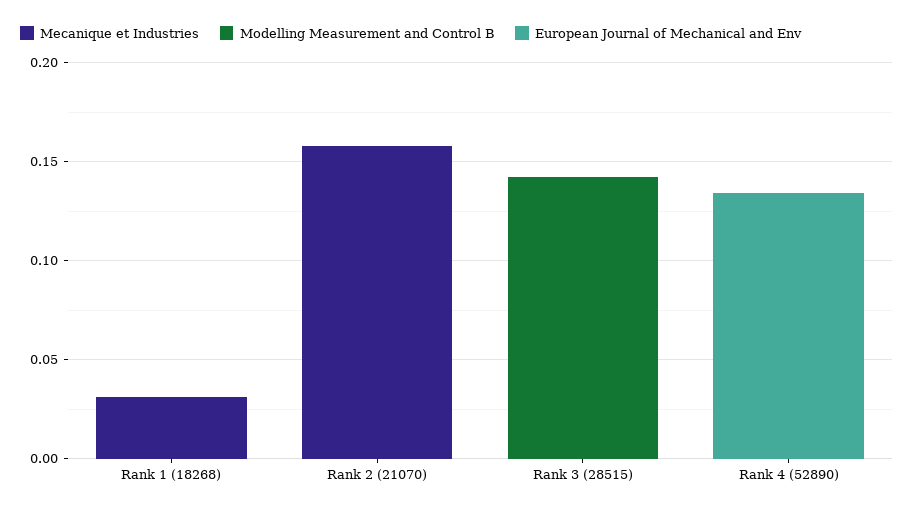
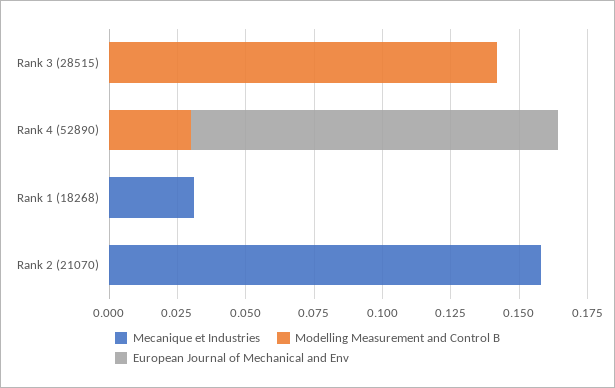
  {
    "Mecanique et Industries": {
      "Rank 1 (18268)": 0.03,
      "Rank 2 (21070)": 0.16,
      "Rank 3 (28515)": 0,
      "Rank 4 (52890)": 0
    },
    "Modelling Measurement and Control B": {
      "Rank 1 (18268)": 0,
      "Rank 2 (21070)": 0,
      "Rank 3 (28515)": 0.14,
-     "Rank 4 (52890)": 0
+     "Rank 4 (52890)": 0.03
    },
    "European Journal of Mechanical and Env": {
      "Rank 1 (18268)": 0,
      "Rank 2 (21070)": 0,
      "Rank 3 (28515)": 0,
      "Rank 4 (52890)": 0.135
    }
  }

